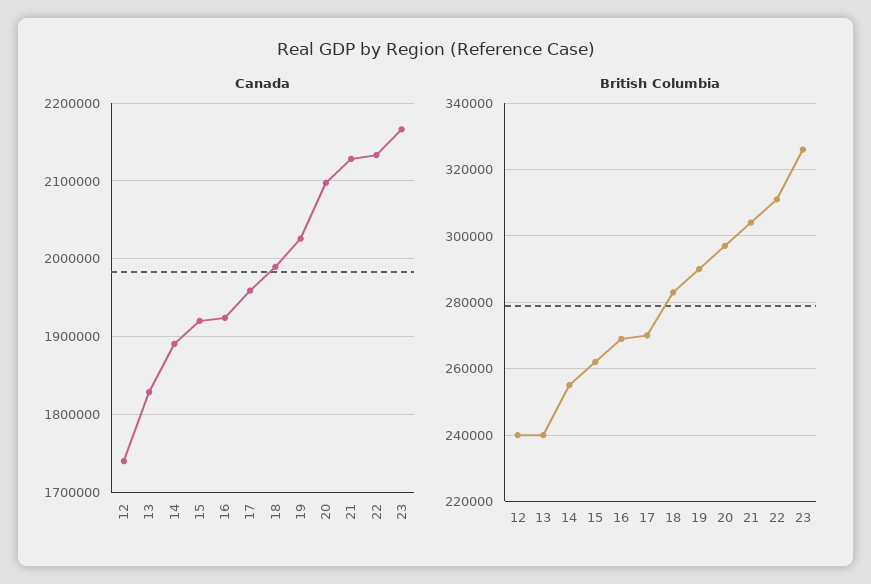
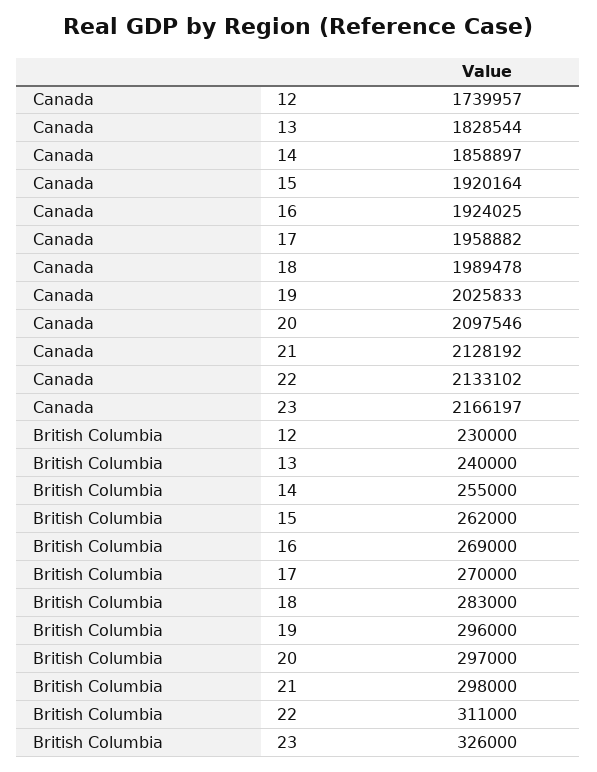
  {
    "Canada": {
      "12": 1739957,
      "13": 1828544,
-     "14": 1890000,
+     "14": 1858897,
      "15": 1920164,
      "16": 1924025,
      "17": 1958882,
      "18": 1989478,
      "19": 2025833,
      "20": 2097546,
      "21": 2128192,
      "22": 2133102,
      "23": 2166197
    },
    "British Columbia": {
-     "12": 240000,
+     "12": 230000,
      "13": 240000,
      "14": 255000,
      "15": 262000,
      "16": 269000,
      "17": 270000,
      "18": 283000,
-     "19": 290000,
+     "19": 296000,
      "20": 297000,
-     "21": 304000,
+     "21": 298000,
      "22": 311000,
      "23": 326000
    }
  }

